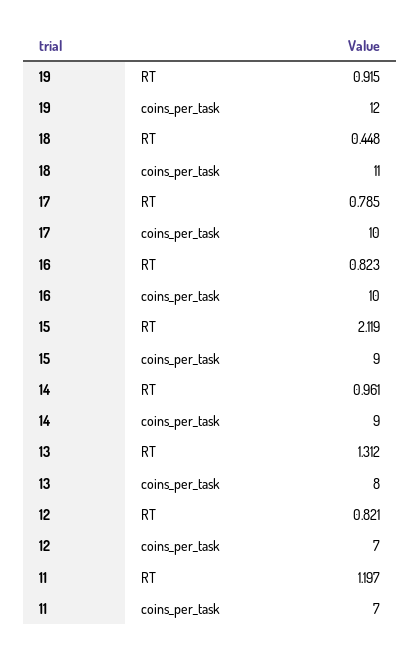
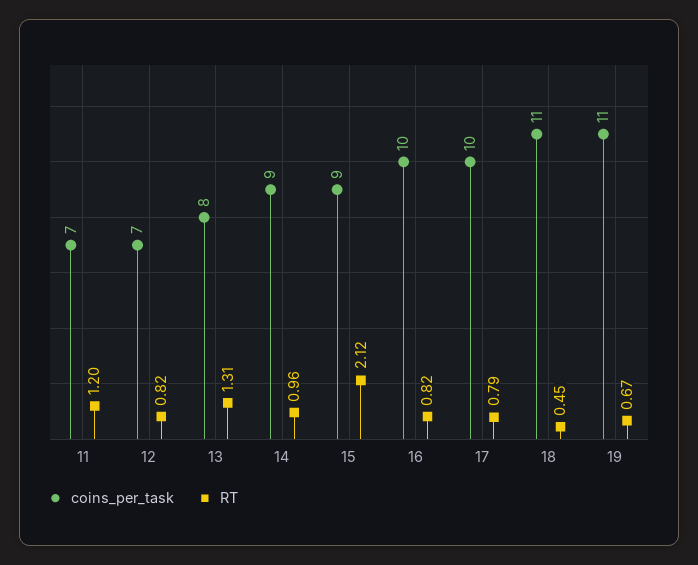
  {
    "RT": {
-     "19": 0.915,
+     "19": 0.67,
      "18": 0.448,
      "17": 0.785,
      "16": 0.823,
      "15": 2.119,
      "14": 0.961,
      "13": 1.312,
      "12": 0.821,
      "11": 1.197
    },
    "coins_per_task": {
-     "19": 12,
+     "19": 11,
      "18": 11,
      "17": 10,
      "16": 10,
      "15": 9,
      "14": 9,
      "13": 8,
      "12": 7,
      "11": 7
    }
  }

